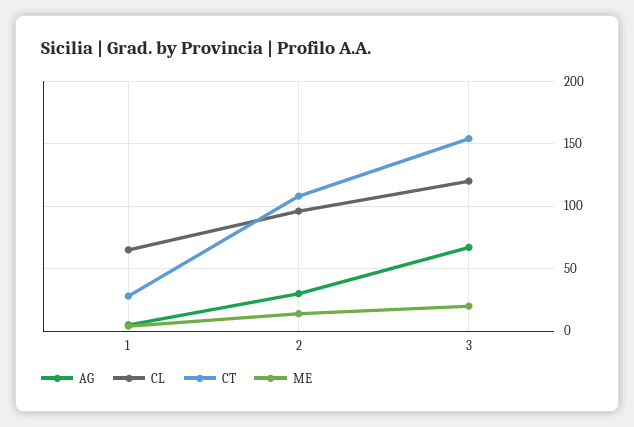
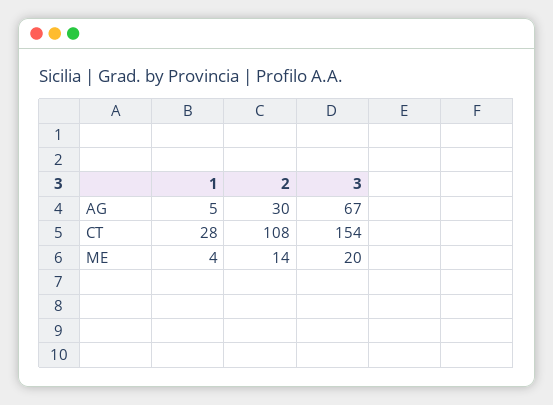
  {
    "AG": {
      "1": 5,
      "2": 30,
      "3": 67
    },
-   "CL": {
-     "1": 65,
-     "2": 95,
-     "3": 120
-   },
    "CT": {
      "1": 28,
      "2": 108,
      "3": 154
    },
    "ME": {
      "1": 4,
      "2": 14,
      "3": 20
    }
  }

